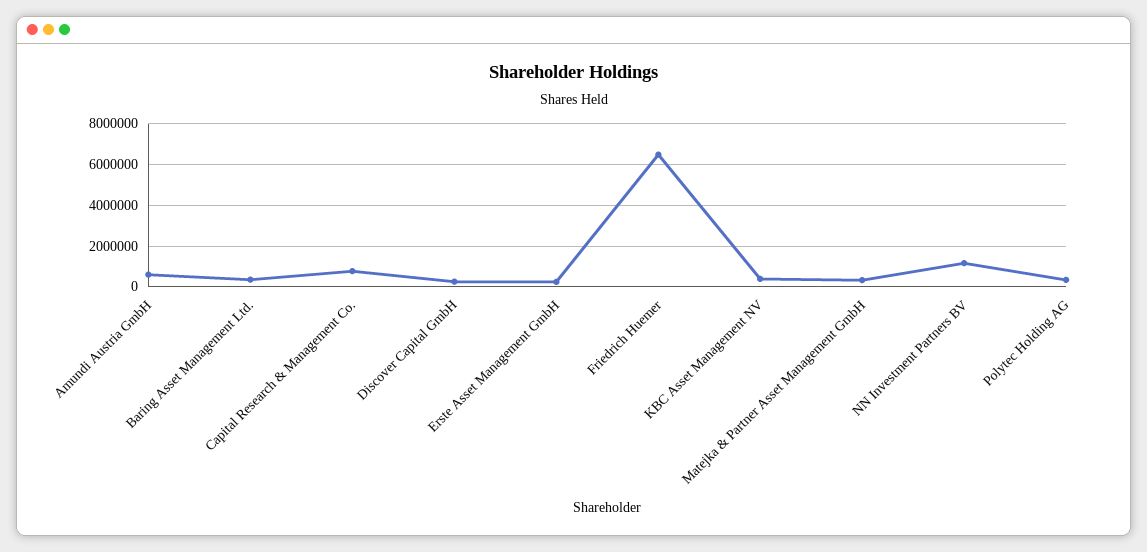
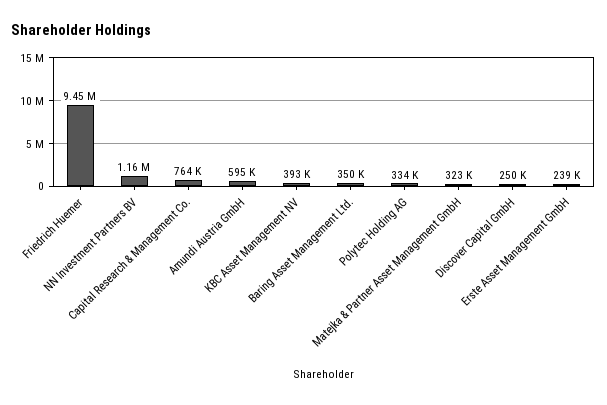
  {
    "Amundi Austria GmbH": 595000,
    "Baring Asset Management Ltd.": 350000,
    "Capital Research & Management Co.": 764000,
    "Discover Capital GmbH": 250000,
    "Erste Asset Management GmbH": 239000,
-   "Friedrich Huemer": 6500000,
+   "Friedrich Huemer": 9450000,
    "KBC Asset Management NV": 393000,
    "Matejka & Partner Asset Management GmbH": 323000,
    "NN Investment Partners BV": 1160000,
    "Polytec Holding AG": 334000
  }

